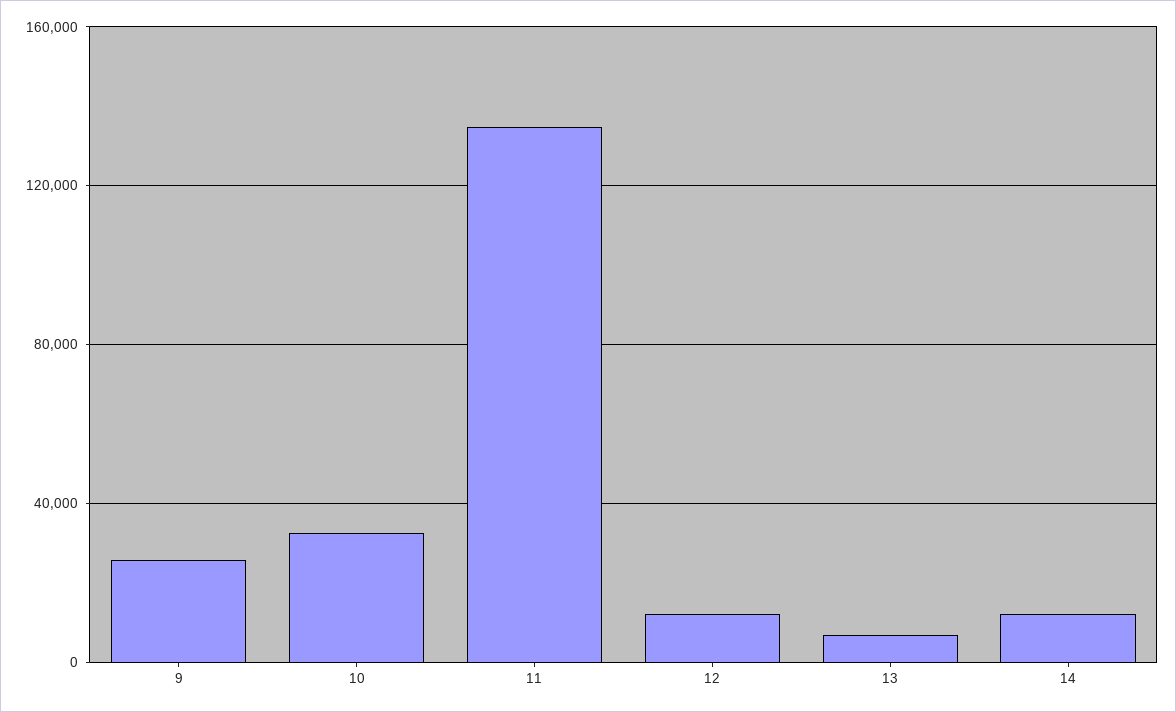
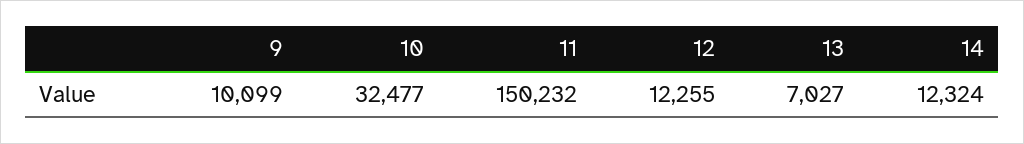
  {
-   "9": 25000,
+   "9": 10099,
    "10": 32477,
-   "11": 135000,
+   "11": 150232,
    "12": 12255,
    "13": 7027,
    "14": 12324
  }

